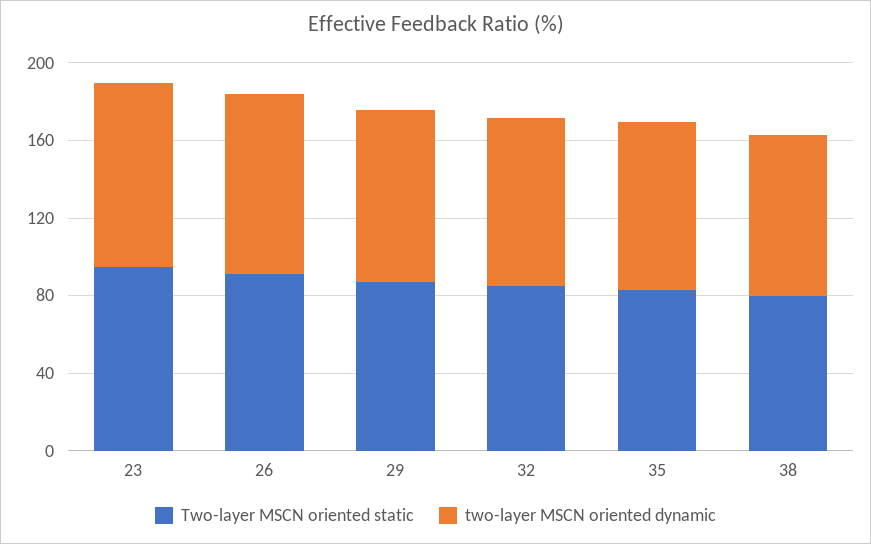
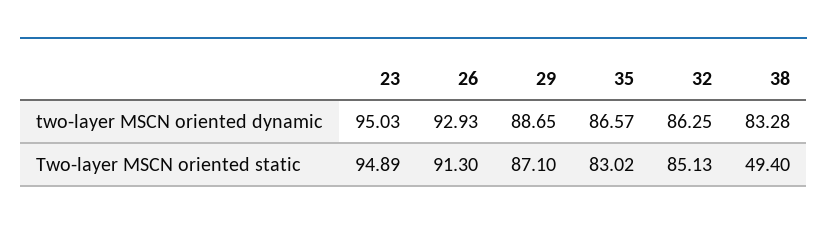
  {
    "Two-layer MSCN oriented static": {
      "23": 94.89,
      "26": 91.3,
      "29": 87.1,
      "32": 85.13,
      "35": 83.02,
-     "38": 80
+     "38": 49.4
    },
    "two-layer MSCN oriented dynamic": {
      "23": 95.03,
      "26": 92.93,
      "29": 88.65,
      "32": 86.25,
      "35": 86.57,
      "38": 83.28
    }
  }

